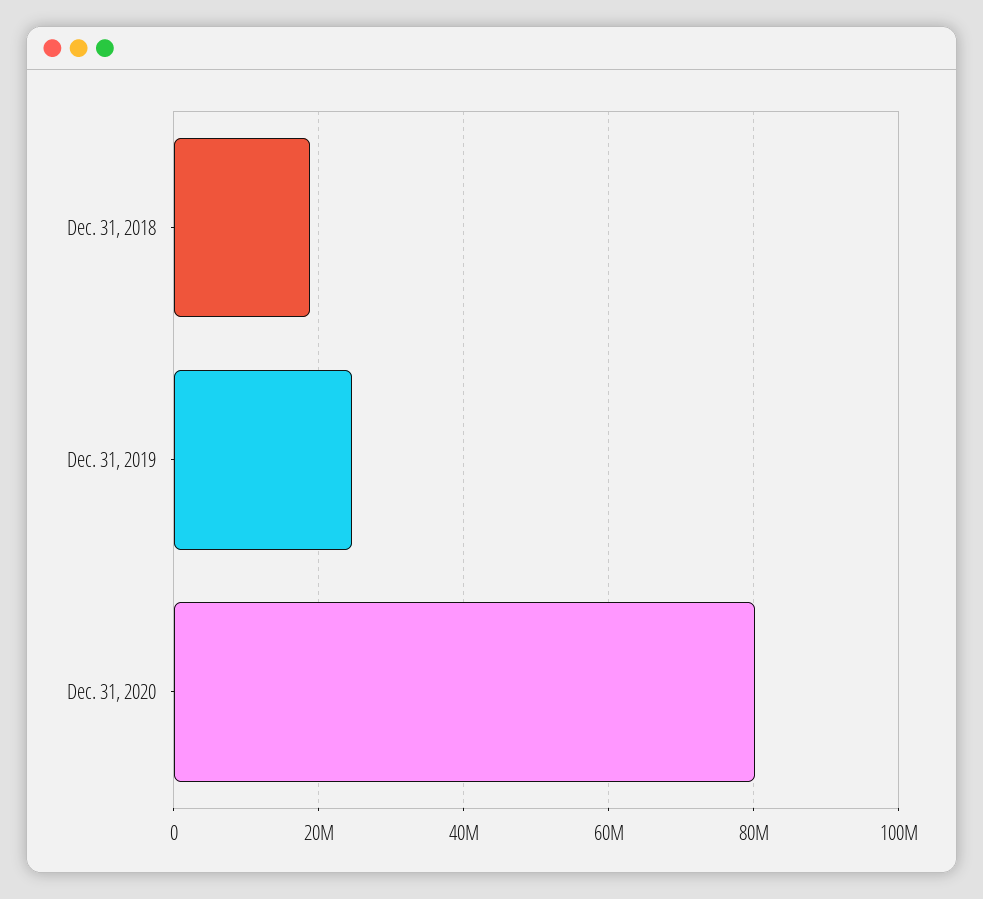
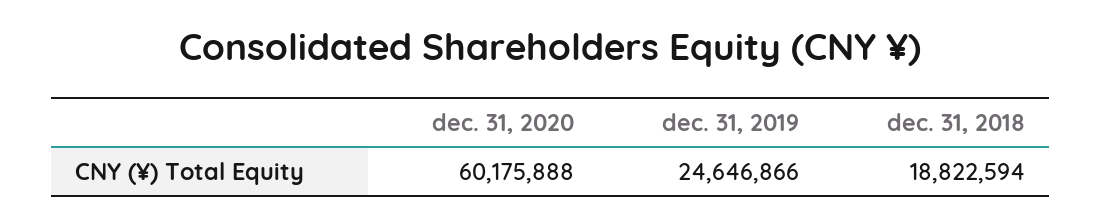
  {
    "Dec. 31, 2018": 18822594,
    "Dec. 31, 2019": 24646866,
-   "Dec. 31, 2020": 80000000
+   "Dec. 31, 2020": 60175888
  }

